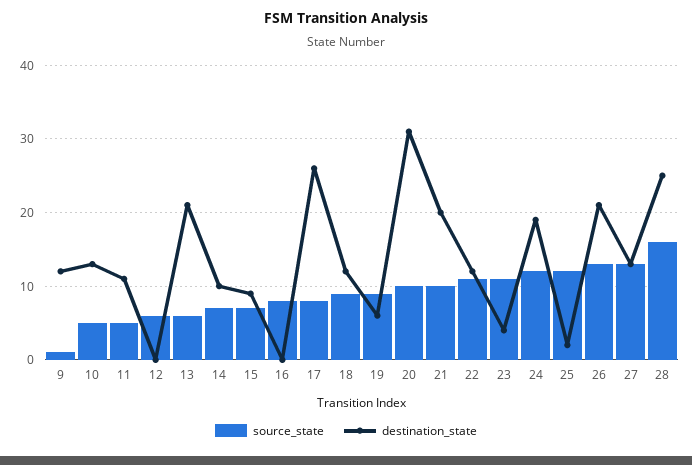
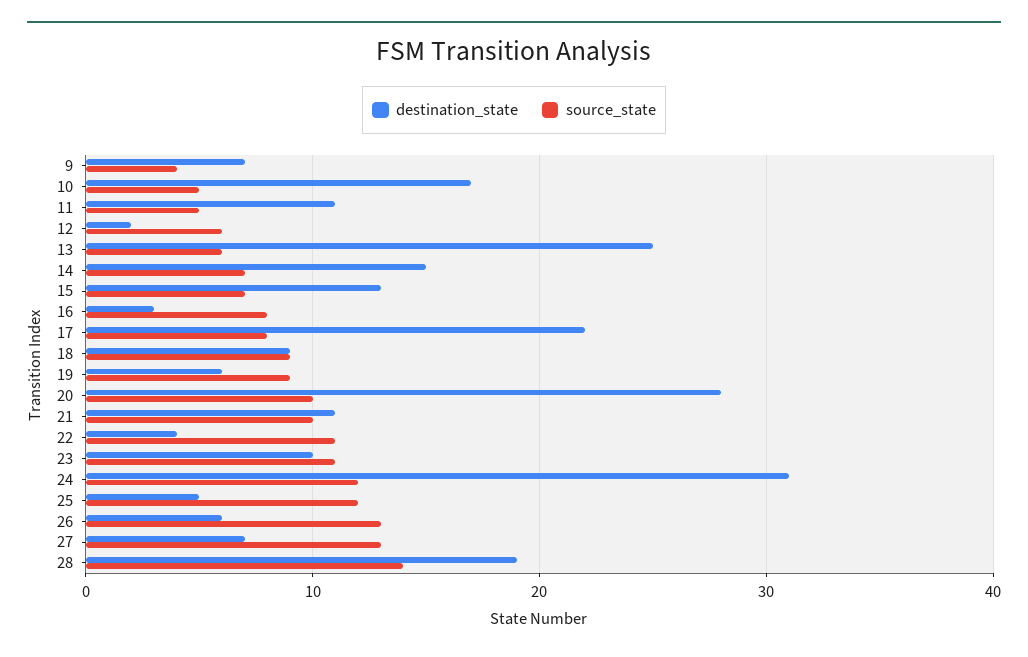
  {
    "source_state": {
-     "9": 1,
+     "9": 4,
      "10": 5,
      "11": 5,
      "12": 6,
      "13": 6,
      "14": 7,
      "15": 7,
      "16": 8,
      "17": 8,
      "18": 9,
      "19": 9,
      "20": 10,
      "21": 10,
      "22": 11,
      "23": 11,
      "24": 12,
      "25": 12,
      "26": 13,
      "27": 13,
-     "28": 16
+     "28": 14
    },
    "destination_state": {
-     "9": 12,
+     "9": 7,
-     "10": 13,
+     "10": 17,
      "11": 11,
-     "12": 0,
+     "12": 2,
-     "13": 21,
+     "13": 25,
-     "14": 10,
+     "14": 15,
-     "15": 9,
+     "15": 13,
-     "16": 0,
+     "16": 3,
-     "17": 26,
+     "17": 22,
-     "18": 12,
+     "18": 9,
      "19": 6,
-     "20": 31,
+     "20": 28,
-     "21": 20,
+     "21": 11,
-     "22": 12,
+     "22": 4,
-     "23": 4,
+     "23": 10,
-     "24": 19,
+     "24": 31,
-     "25": 2,
+     "25": 5,
-     "26": 21,
+     "26": 6,
-     "27": 13,
+     "27": 7,
-     "28": 25
+     "28": 19
    }
  }

